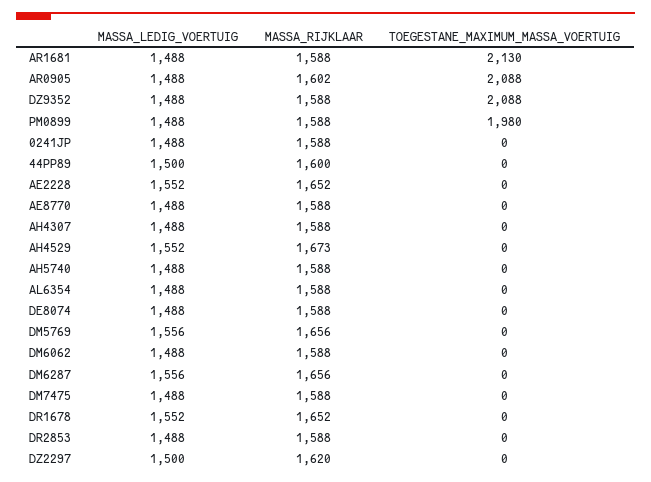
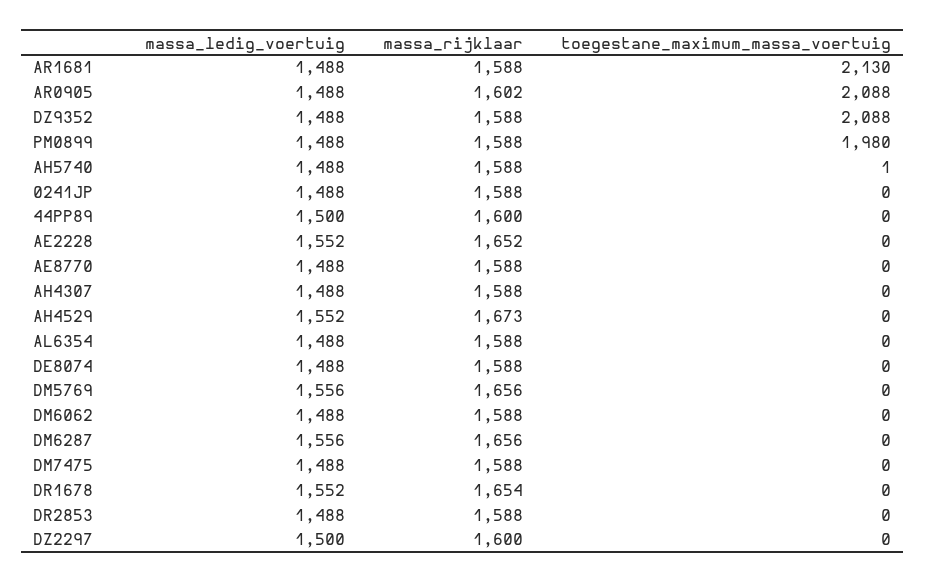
  {
    "MASSA_LEDIG_VOERTUIG": {
      "AR1681": 1488,
      "AR0905": 1488,
      "DZ9352": 1488,
      "PM0899": 1488,
      "0241JP": 1488,
      "44PP89": 1500,
      "AE2228": 1552,
      "AE8770": 1488,
      "AH4307": 1488,
      "AH4529": 1552,
      "AH5740": 1488,
      "AL6354": 1488,
      "DE8074": 1488,
      "DM5769": 1556,
      "DM6062": 1488,
      "DM6287": 1556,
      "DM7475": 1488,
      "DR1678": 1552,
      "DR2853": 1488,
      "DZ2297": 1500
    },
    "MASSA_RIJKLAAR": {
      "AR1681": 1588,
      "AR0905": 1602,
      "DZ9352": 1588,
      "PM0899": 1588,
      "0241JP": 1588,
      "44PP89": 1600,
      "AE2228": 1652,
      "AE8770": 1588,
      "AH4307": 1588,
      "AH4529": 1673,
      "AH5740": 1588,
      "AL6354": 1588,
      "DE8074": 1588,
      "DM5769": 1656,
      "DM6062": 1588,
      "DM6287": 1656,
      "DM7475": 1588,
-     "DR1678": 1652,
+     "DR1678": 1654,
      "DR2853": 1588,
-     "DZ2297": 1620
+     "DZ2297": 1600
    },
    "TOEGESTANE_MAXIMUM_MASSA_VOERTUIG": {
      "AR1681": 2130,
      "AR0905": 2088,
      "DZ9352": 2088,
      "PM0899": 1980,
      "0241JP": 0,
      "44PP89": 0,
      "AE2228": 0,
      "AE8770": 0,
      "AH4307": 0,
      "AH4529": 0,
-     "AH5740": 0,
+     "AH5740": 1,
      "AL6354": 0,
      "DE8074": 0,
      "DM5769": 0,
      "DM6062": 0,
      "DM6287": 0,
      "DM7475": 0,
      "DR1678": 0,
      "DR2853": 0,
      "DZ2297": 0
    }
  }

